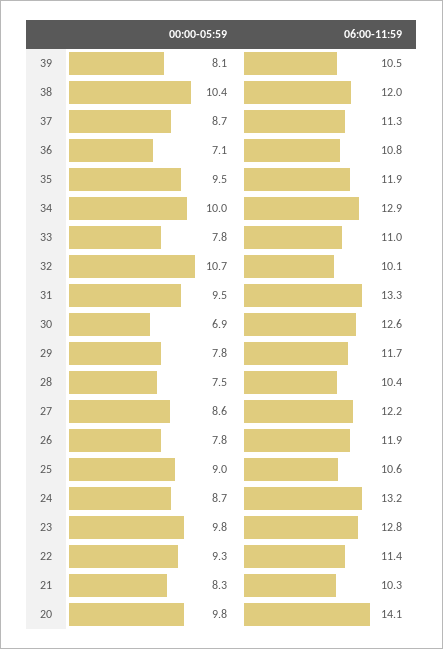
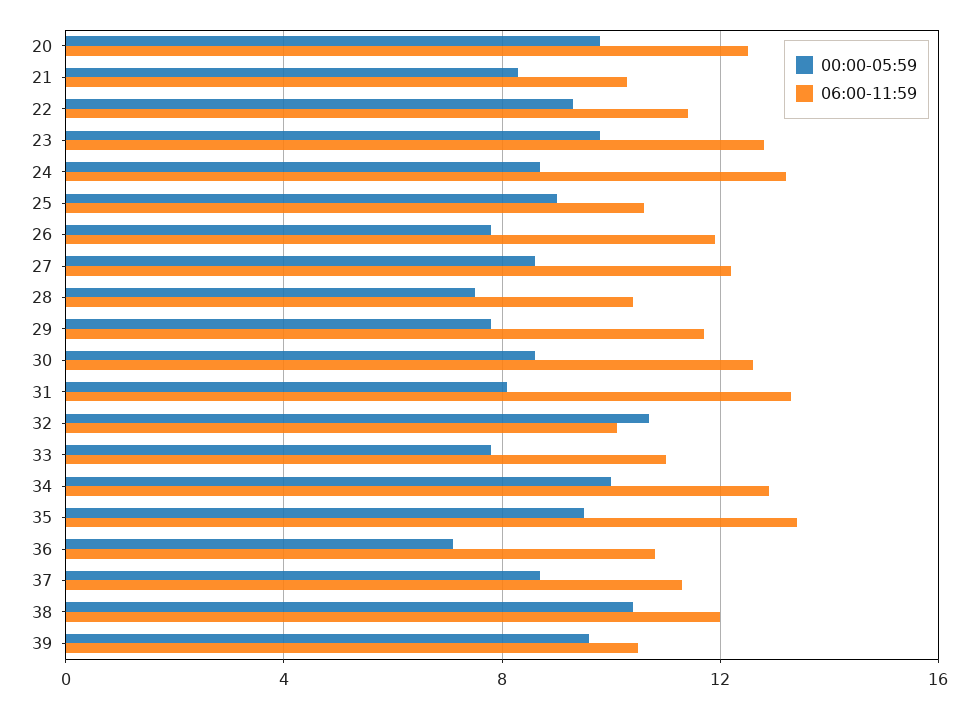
  {
    "00:00-05:59": {
-     "39": 8.1,
+     "39": 9.5,
      "38": 10.4,
      "37": 8.7,
      "36": 7.1,
      "35": 9.5,
      "34": 10,
      "33": 7.8,
      "32": 10.7,
-     "31": 9.5,
+     "31": 8,
-     "30": 6.9,
+     "30": 8.5,
      "29": 7.8,
      "28": 7.5,
      "27": 8.6,
      "26": 7.8,
      "25": 9,
      "24": 8.7,
      "23": 9.8,
      "22": 9.3,
      "21": 8.3,
      "20": 9.8
    },
    "06:00-11:59": {
      "39": 10.5,
      "38": 12,
      "37": 11.3,
      "36": 10.8,
-     "35": 11.9,
+     "35": 13.5,
      "34": 12.9,
      "33": 11,
      "32": 10.1,
      "31": 13.3,
      "30": 12.6,
      "29": 11.7,
      "28": 10.4,
      "27": 12.2,
      "26": 11.9,
      "25": 10.6,
      "24": 13.2,
      "23": 12.8,
      "22": 11.4,
      "21": 10.3,
-     "20": 14.1
+     "20": 12.5
    }
  }

